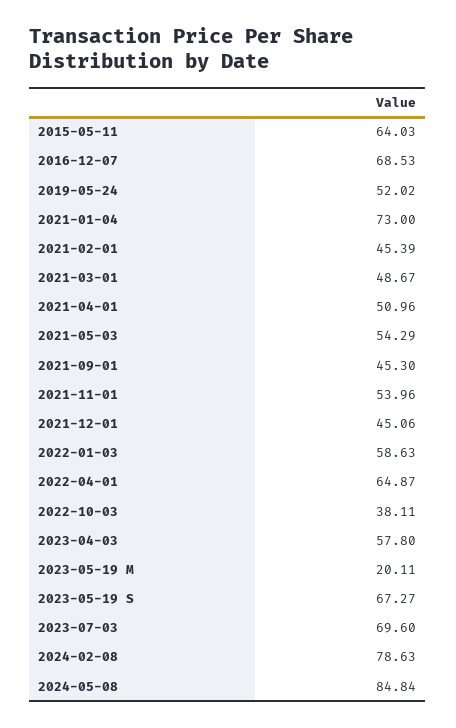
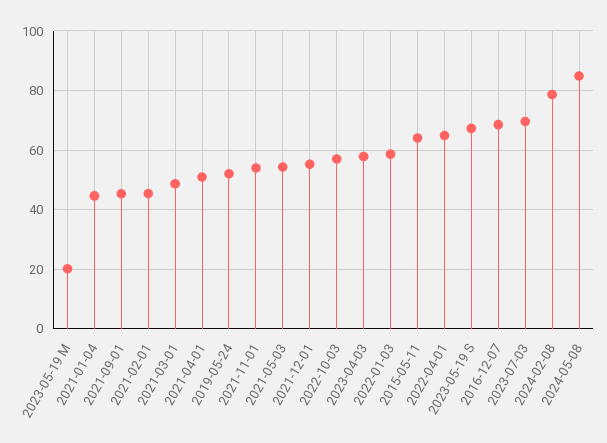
  {
    "2015-05-11": 64.03,
    "2016-12-07": 68.53,
    "2019-05-24": 52.02,
-   "2021-01-04": 73,
+   "2021-01-04": 45,
    "2021-02-01": 45.39,
    "2021-03-01": 48.67,
    "2021-04-01": 50.96,
    "2021-05-03": 54.29,
    "2021-09-01": 45.3,
    "2021-11-01": 53.96,
-   "2021-12-01": 45.06,
+   "2021-12-01": 55,
    "2022-01-03": 58.63,
    "2022-04-01": 64.87,
-   "2022-10-03": 38.11,
+   "2022-10-03": 57.5,
    "2023-04-03": 57.8,
    "2023-05-19 M": 20.11,
    "2023-05-19 S": 67.27,
    "2023-07-03": 69.6,
    "2024-02-08": 78.63,
    "2024-05-08": 84.84
  }

